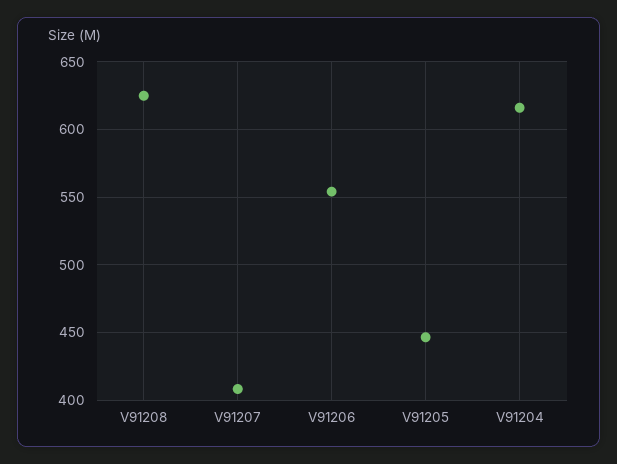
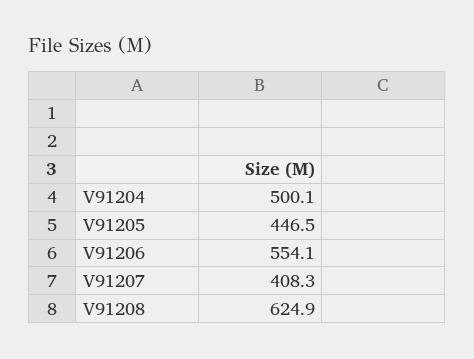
  {
    "V91208": 624.9,
    "V91207": 408.3,
    "V91206": 554.1,
    "V91205": 446.5,
-   "V91204": 615
+   "V91204": 500.1
  }

